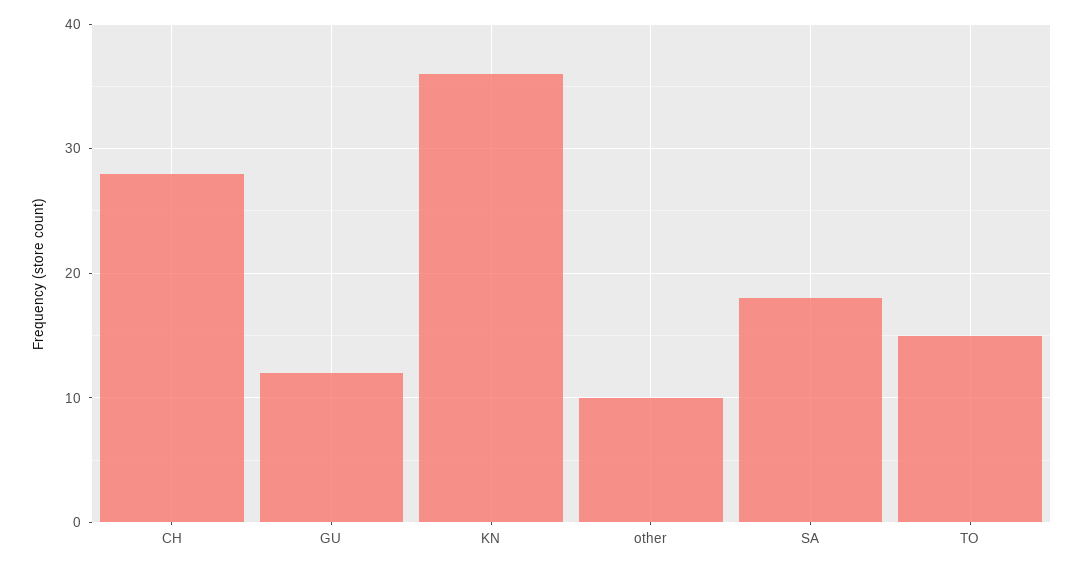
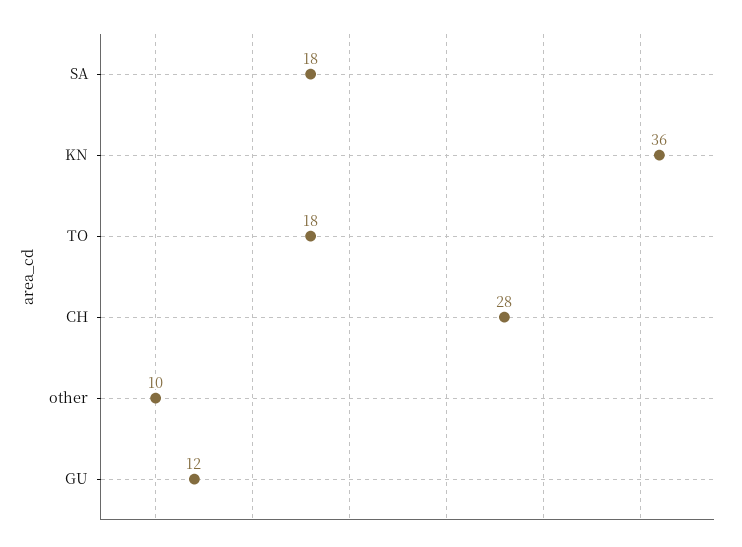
  {
    "CH": 28,
    "GU": 12,
    "KN": 36,
    "other": 10,
    "SA": 18,
-   "TO": 15
+   "TO": 18
  }

